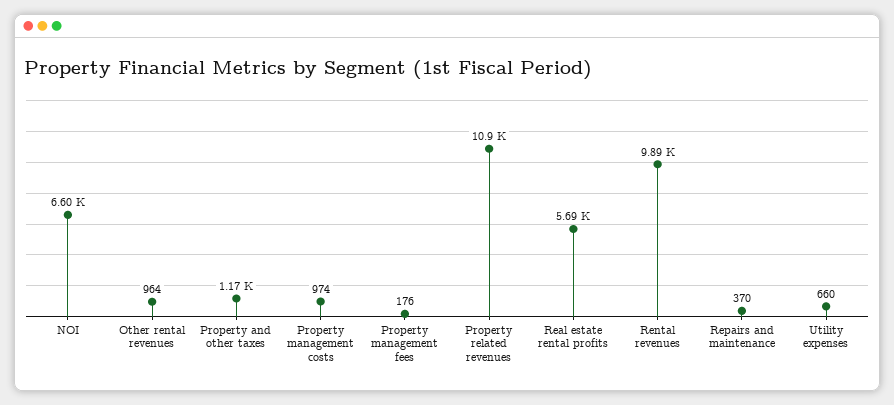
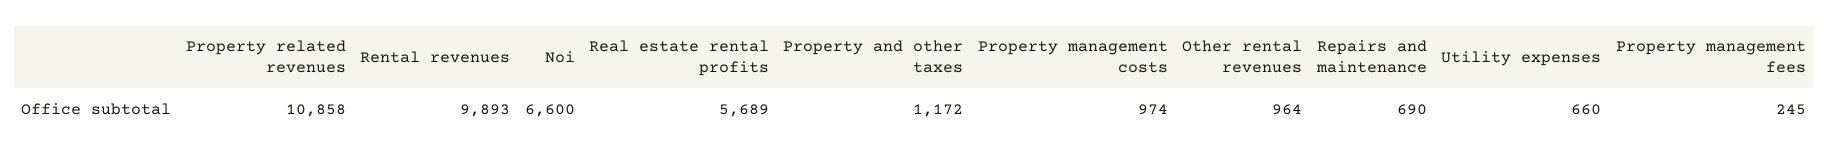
  {
    "NOI": 6600,
    "Other rental revenues": 964,
    "Property and other taxes": 1172,
    "Property management costs": 974,
-   "Property management fees": 176,
+   "Property management fees": 245,
    "Property related revenues": 10858,
    "Real estate rental profits": 5689,
    "Rental revenues": 9893,
-   "Repairs and maintenance": 370,
+   "Repairs and maintenance": 690,
    "Utility expenses": 660
  }

